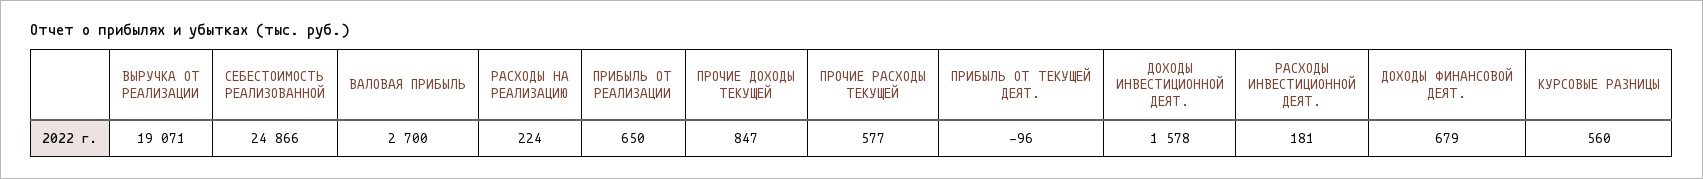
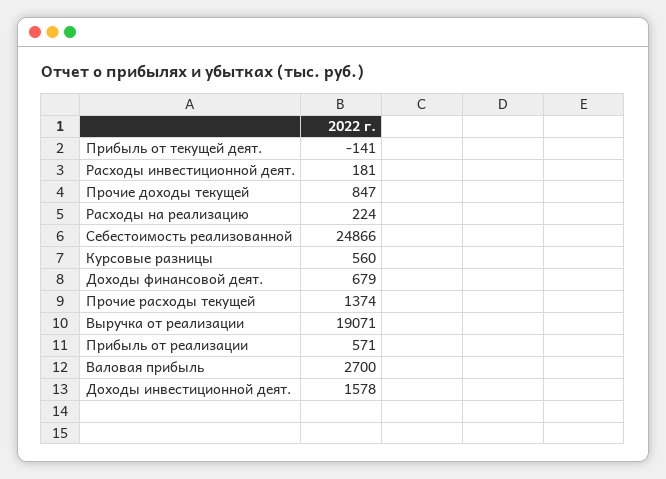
  {
    "ВЫРУЧКА ОТ РЕАЛИЗАЦИИ": 19071,
    "СЕБЕСТОИМОСТЬ РЕАЛИЗОВАННОЙ": 24866,
    "ВАЛОВАЯ ПРИБЫЛЬ": 2700,
    "РАСХОДЫ НА РЕАЛИЗАЦИЮ": 224,
-   "ПРИБЫЛЬ ОТ РЕАЛИЗАЦИИ": 650,
+   "ПРИБЫЛЬ ОТ РЕАЛИЗАЦИИ": 571,
    "ПРОЧИЕ ДОХОДЫ ТЕКУЩЕЙ": 847,
-   "ПРОЧИЕ РАСХОДЫ ТЕКУЩЕЙ": 577,
+   "ПРОЧИЕ РАСХОДЫ ТЕКУЩЕЙ": 1374,
-   "ПРИБЫЛЬ ОТ ТЕКУЩЕЙ ДЕЯТ.": -96,
+   "ПРИБЫЛЬ ОТ ТЕКУЩЕЙ ДЕЯТ.": -141,
    "ДОХОДЫ ИНВЕСТИЦИОННОЙ ДЕЯТ.": 1578,
    "РАСХОДЫ ИНВЕСТИЦИОННОЙ ДЕЯТ.": 181,
    "ДОХОДЫ ФИНАНСОВОЙ ДЕЯТ.": 679,
    "КУРСОВЫЕ РАЗНИЦЫ": 560
  }

